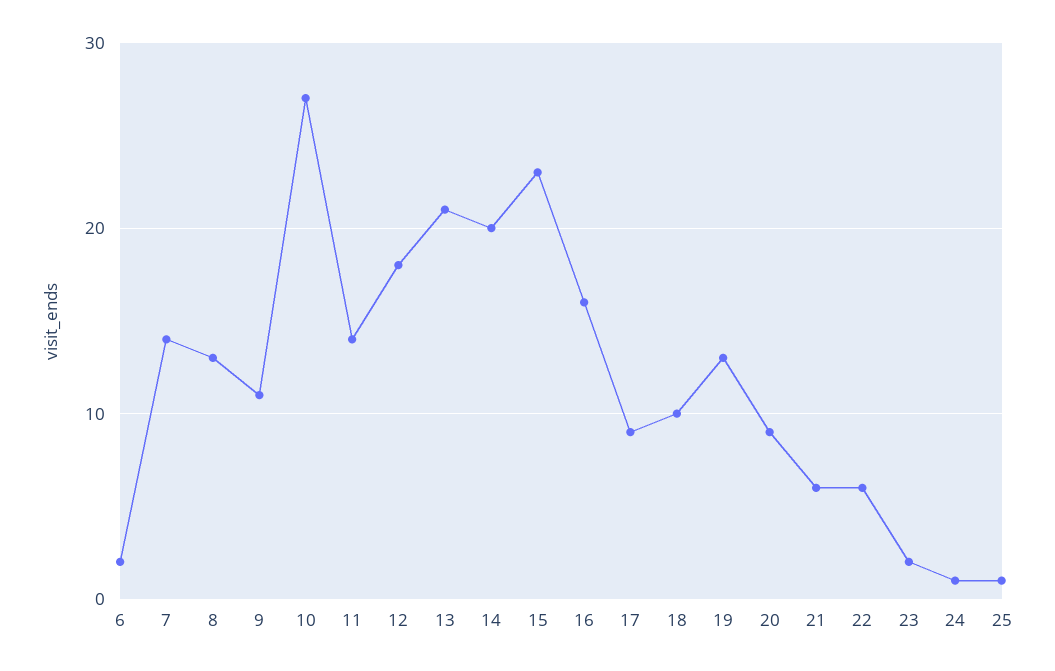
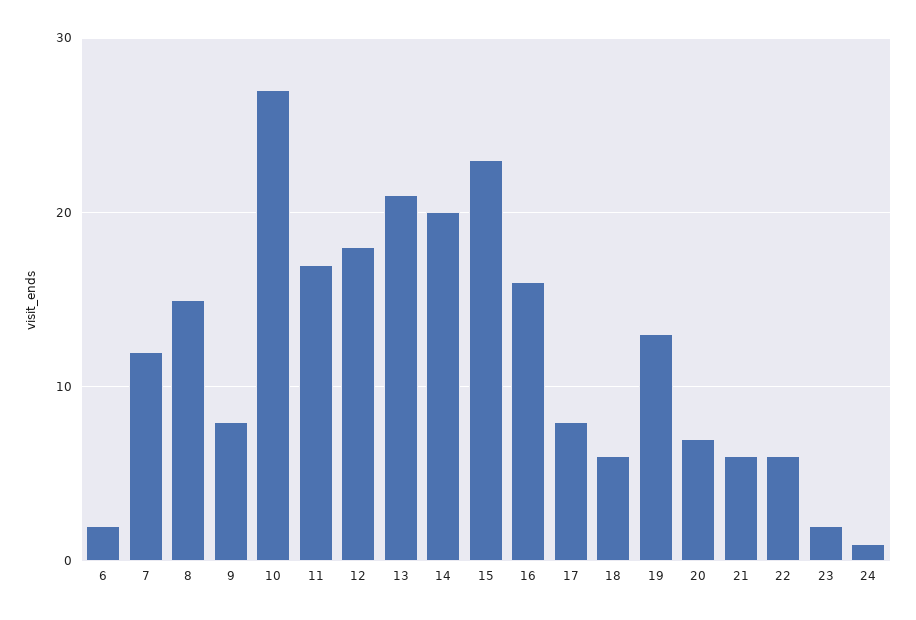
  {
    "6": 2,
-   "7": 14,
+   "7": 12,
-   "8": 13,
+   "8": 15,
-   "9": 11,
+   "9": 8,
    "10": 27,
-   "11": 14,
+   "11": 17,
    "12": 18,
    "13": 21,
    "14": 20,
    "15": 23,
    "16": 16,
-   "17": 9,
+   "17": 8,
-   "18": 10,
+   "18": 6,
    "19": 13,
-   "20": 9,
+   "20": 7,
    "21": 6,
    "22": 6,
    "23": 2,
-   "24": 1,
+   "24": 1
-   "25": 1
  }

